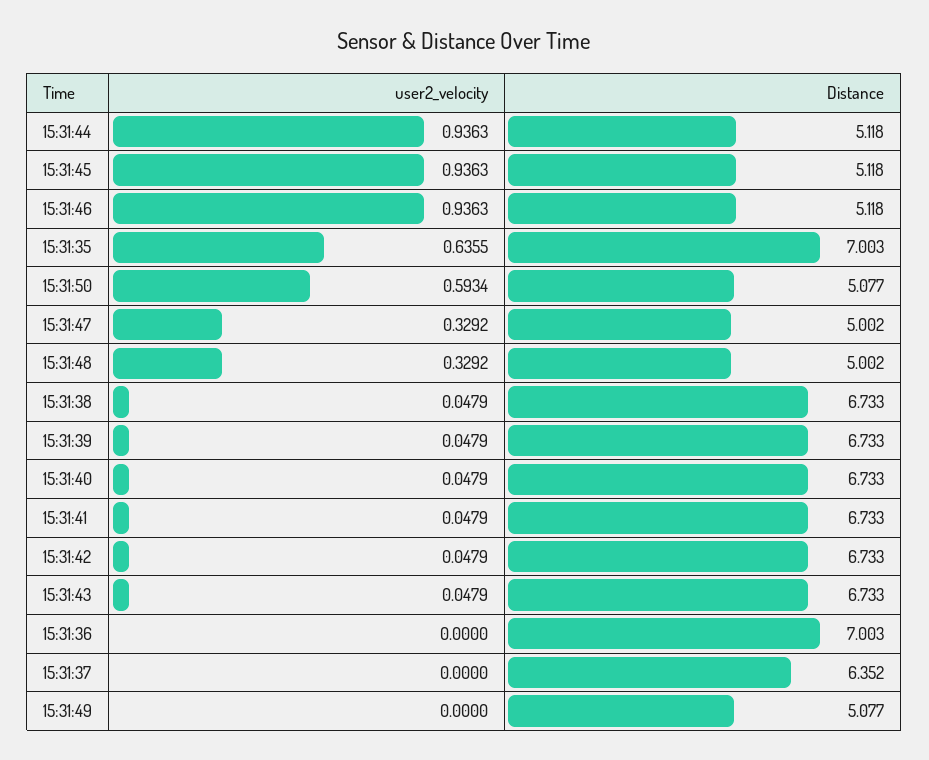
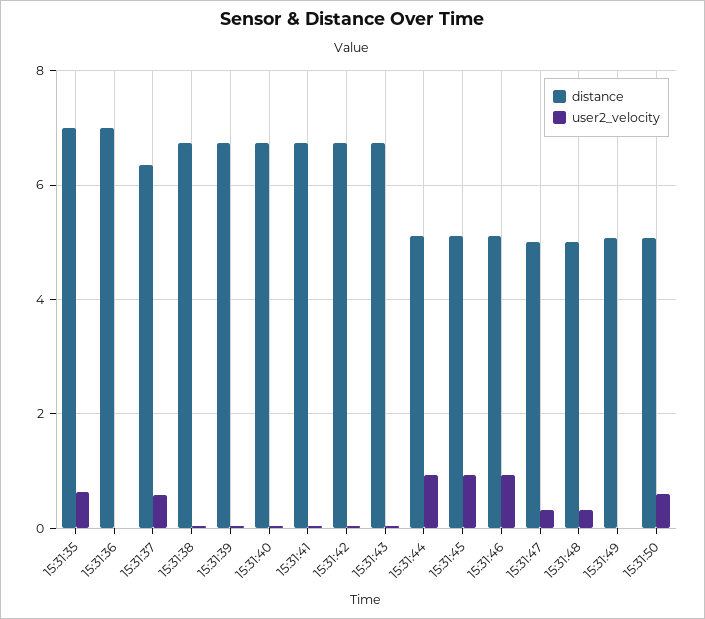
  {
    "user2_velocity": {
      "15:31:44": 0.9363,
      "15:31:45": 0.9363,
      "15:31:46": 0.9363,
      "15:31:35": 0.6355,
      "15:31:50": 0.5934,
      "15:31:47": 0.3292,
      "15:31:48": 0.3292,
      "15:31:38": 0.0479,
      "15:31:39": 0.0479,
      "15:31:40": 0.0479,
      "15:31:41": 0.0479,
      "15:31:42": 0.0479,
      "15:31:43": 0.0479,
      "15:31:36": 0,
-     "15:31:37": 0,
+     "15:31:37": 0.6,
      "15:31:49": 0
    },
    "Distance": {
      "15:31:44": 5.118,
      "15:31:45": 5.118,
      "15:31:46": 5.118,
      "15:31:35": 7.003,
      "15:31:50": 5.077,
      "15:31:47": 5.002,
      "15:31:48": 5.002,
      "15:31:38": 6.733,
      "15:31:39": 6.733,
      "15:31:40": 6.733,
      "15:31:41": 6.733,
      "15:31:42": 6.733,
      "15:31:43": 6.733,
      "15:31:36": 7.003,
      "15:31:37": 6.352,
      "15:31:49": 5.077
    }
  }

